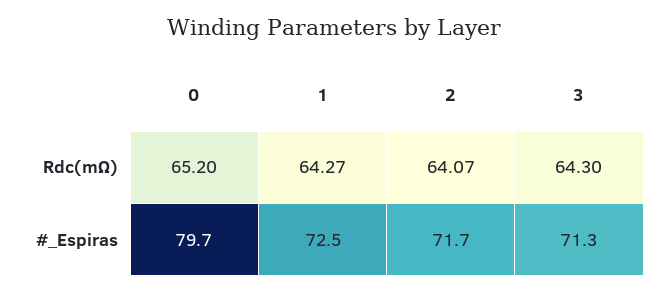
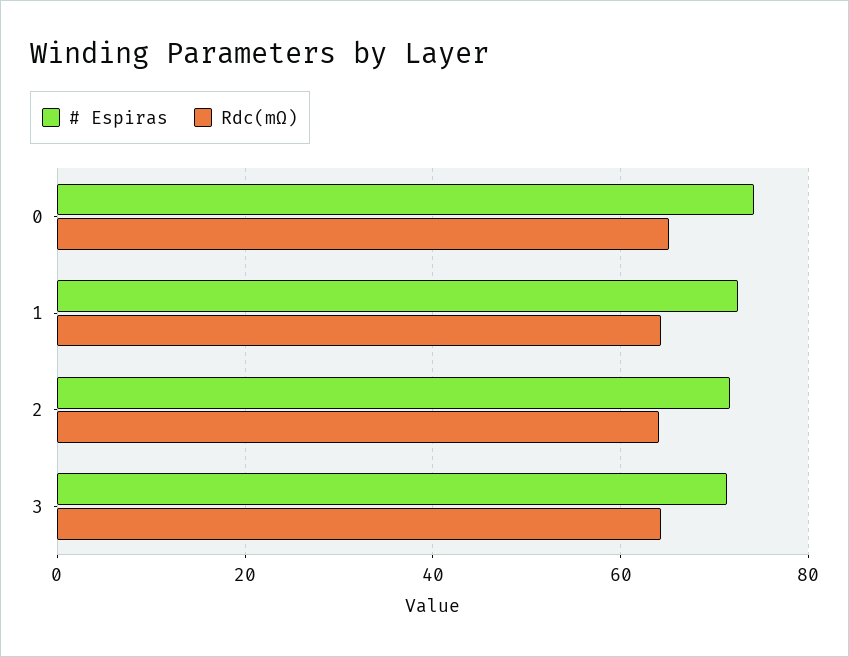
  {
    "Rdc(mΩ)": {
      "0": 65.2,
      "1": 64.27,
      "2": 64.07,
      "3": 64.3
    },
    "#_Espiras": {
-     "0": 79.7,
+     "0": 74,
      "1": 72.5,
      "2": 71.7,
      "3": 71.3
    }
  }

